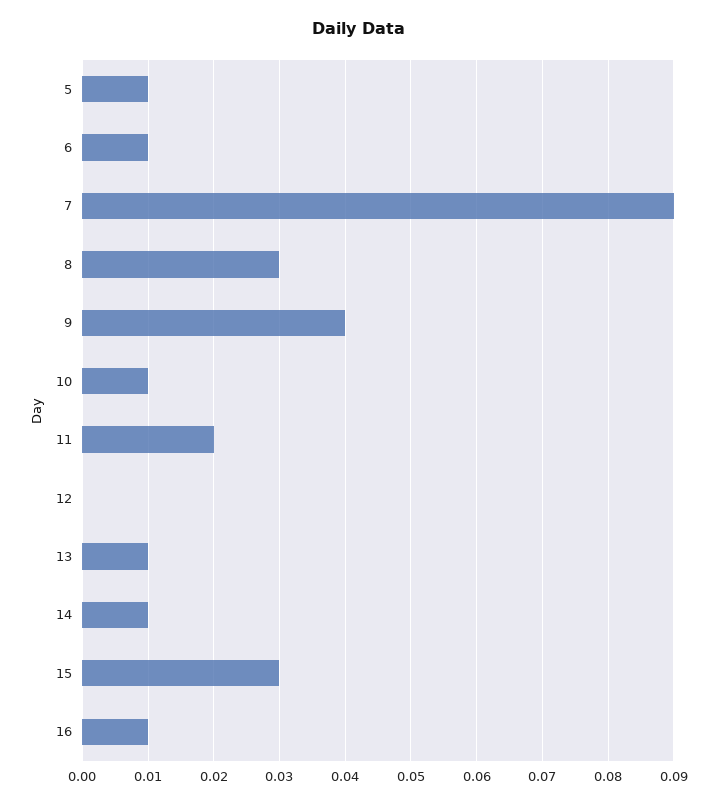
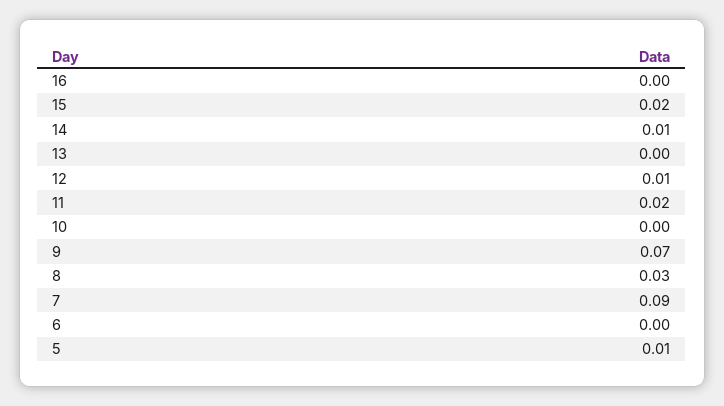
  {
    "5": 0.01,
-   "6": 0.01,
+   "6": 0,
    "7": 0.09,
    "8": 0.03,
-   "9": 0.04,
+   "9": 0.07,
-   "10": 0.01,
+   "10": 0,
    "11": 0.02,
-   "12": 0,
+   "12": 0.01,
-   "13": 0.01,
+   "13": 0,
    "14": 0.01,
-   "15": 0.03,
+   "15": 0.02,
-   "16": 0.01
+   "16": 0
  }

